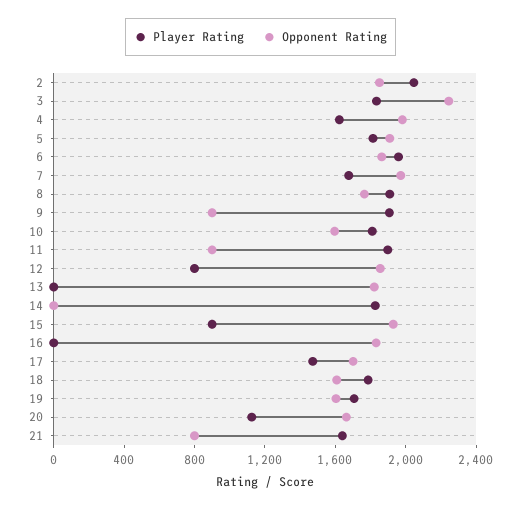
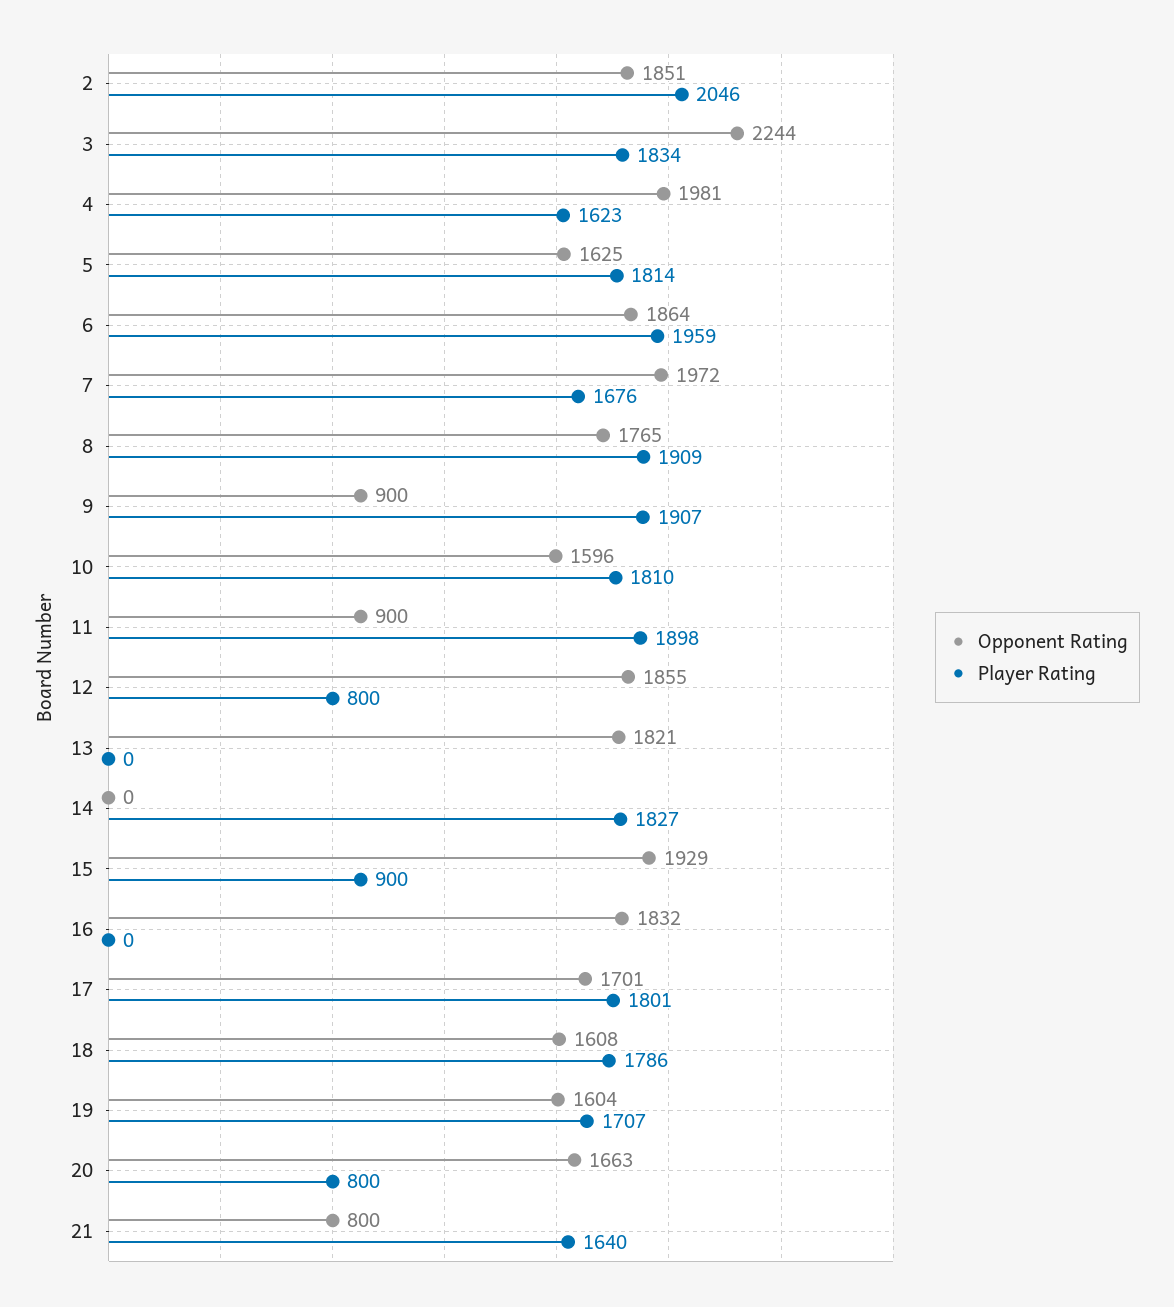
  {
    "Player Rating": {
      "2": 2046,
      "3": 1834,
      "4": 1623,
      "5": 1814,
      "6": 1959,
      "7": 1676,
      "8": 1909,
      "9": 1907,
      "10": 1810,
      "11": 1898,
      "12": 800,
      "13": 0,
      "14": 1827,
      "15": 900,
      "16": 0,
-     "17": 1500,
+     "17": 1801,
      "18": 1786,
      "19": 1707,
-     "20": 1100,
+     "20": 800,
      "21": 1640
    },
    "Opponent Rating": {
      "2": 1851,
      "3": 2244,
      "4": 1981,
-     "5": 1900,
+     "5": 1625,
      "6": 1864,
      "7": 1972,
      "8": 1765,
      "9": 900,
      "10": 1596,
      "11": 900,
      "12": 1855,
      "13": 1821,
      "14": 0,
      "15": 1929,
      "16": 1832,
      "17": 1701,
      "18": 1608,
      "19": 1604,
      "20": 1663,
      "21": 800
    }
  }

